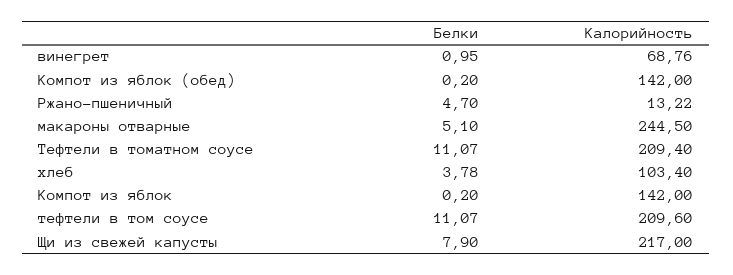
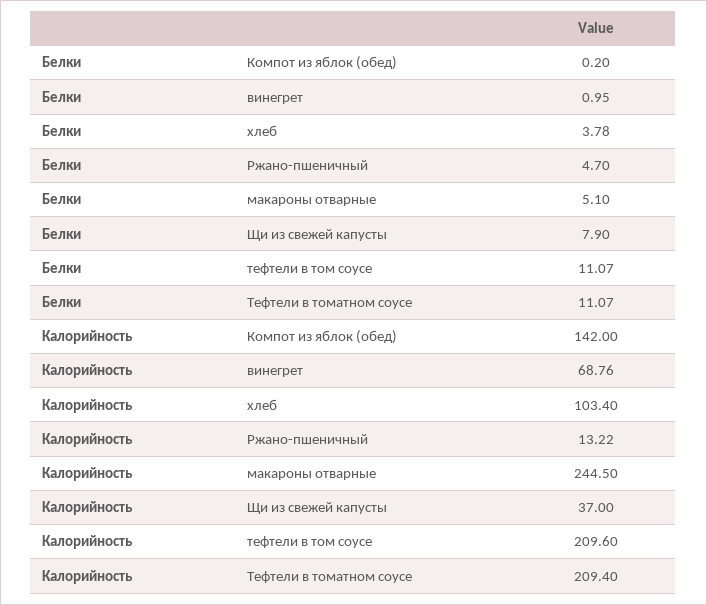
  {
    "Белки": {
      "винегрет": 0.95,
      "Компот из яблок (обед)": 0.2,
      "Ржано-пшеничный": 4.7,
      "макароны отварные": 5.1,
      "Тефтели в томатном соусе": 11.07,
      "хлеб": 3.78,
-     "Компот из яблок": 0.2,
      "тефтели в том соусе": 11.07,
      "Щи из свежей капусты": 7.9
    },
    "Калорийность": {
      "винегрет": 68.76,
      "Компот из яблок (обед)": 142,
      "Ржано-пшеничный": 13.22,
      "макароны отварные": 244.5,
      "Тефтели в томатном соусе": 209.4,
      "хлеб": 103.4,
-     "Компот из яблок": 142,
      "тефтели в том соусе": 209.6,
-     "Щи из свежей капусты": 217
+     "Щи из свежей капусты": 37
    }
  }

